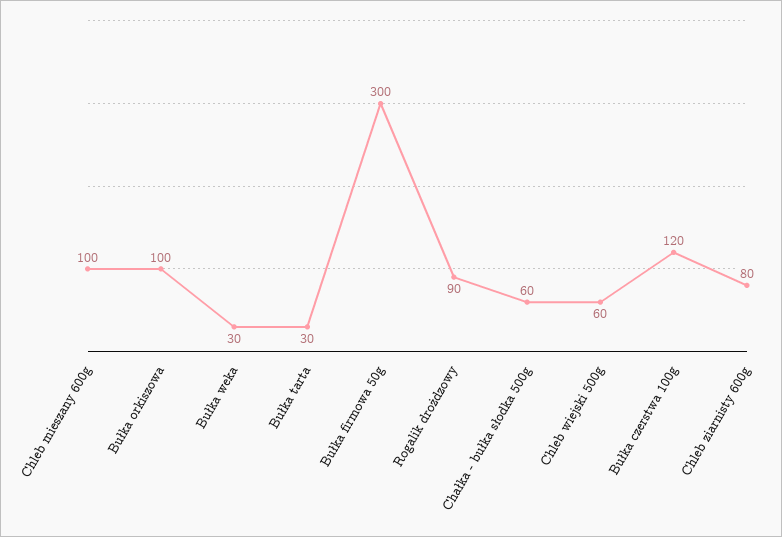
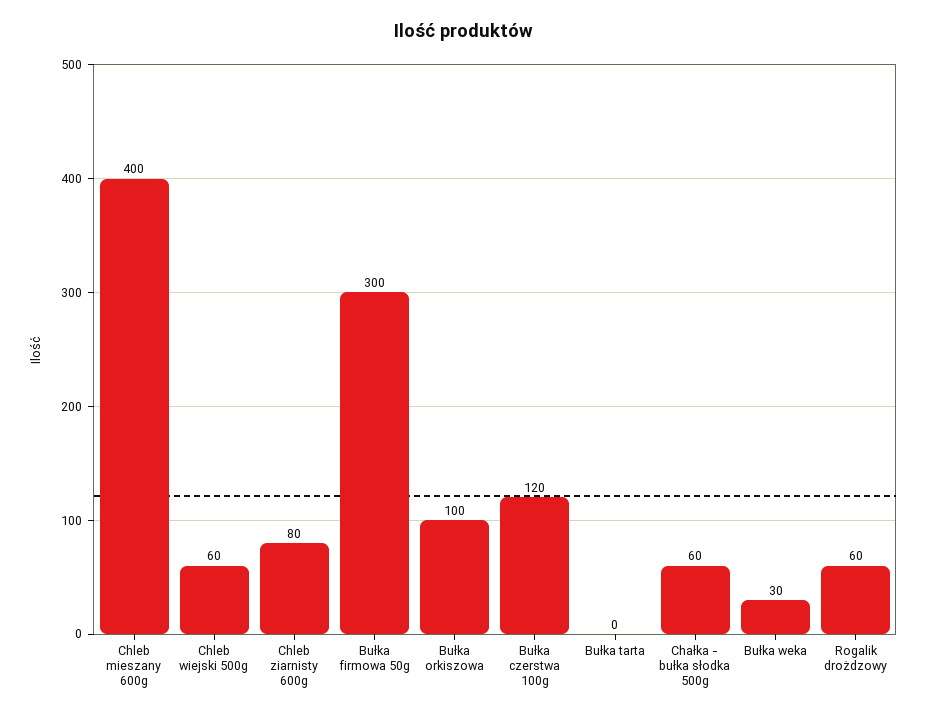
  {
-   "Chleb mieszany 600g": 100,
+   "Chleb mieszany 600g": 400,
    "Bułka orkiszowa": 100,
    "Bułka weka": 30,
-   "Bułka tarta": 30,
+   "Bułka tarta": 0,
    "Bułka firmowa 50g": 300,
-   "Rogalik drożdzowy": 90,
+   "Rogalik drożdzowy": 60,
    "Chałka - bułka słodka 500g": 60,
    "Chleb wiejski 500g": 60,
    "Bułka czerstwa 100g": 120,
    "Chleb ziarnisty 600g": 80
  }

